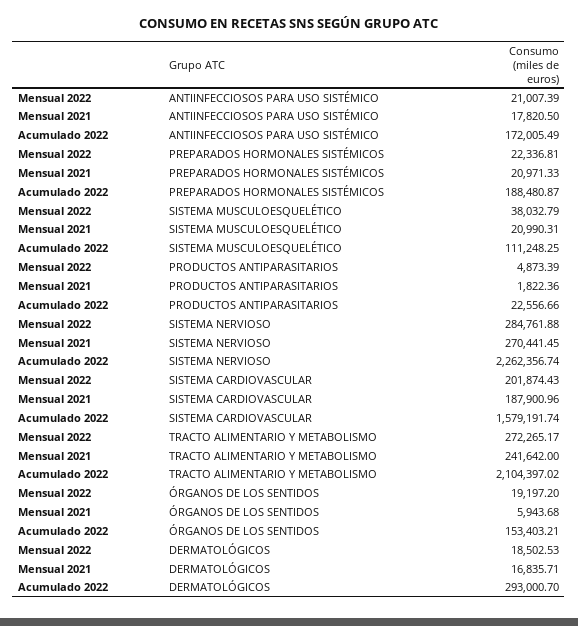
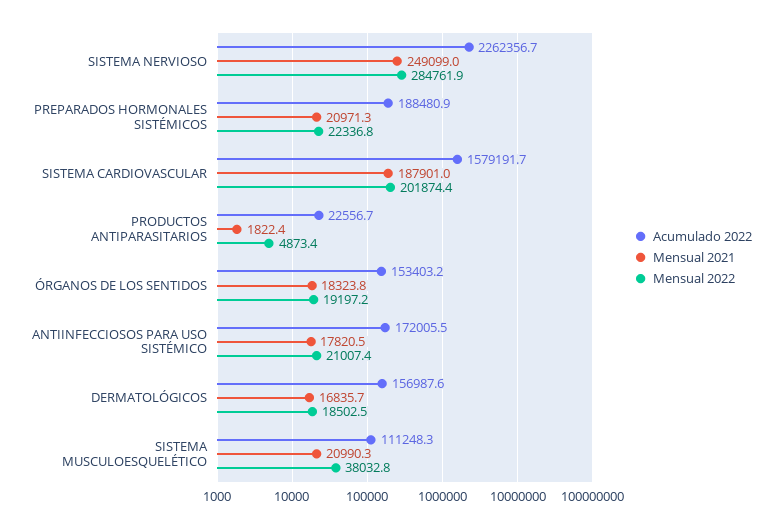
  {
    "Mensual 2022": {
      "ANTIINFECCIOSOS PARA USO SISTÉMICO": 21007.39,
      "PREPARADOS HORMONALES SISTÉMICOS": 22336.81,
      "SISTEMA MUSCULOESQUELÉTICO": 38032.79,
      "PRODUCTOS ANTIPARASITARIOS": 4873.39,
      "SISTEMA NERVIOSO": 284761.88,
      "SISTEMA CARDIOVASCULAR": 201874.43,
-     "TRACTO ALIMENTARIO Y METABOLISMO": 272265.17,
      "ÓRGANOS DE LOS SENTIDOS": 19197.2,
      "DERMATOLÓGICOS": 18502.53
    },
    "Mensual 2021": {
      "ANTIINFECCIOSOS PARA USO SISTÉMICO": 17820.5,
      "PREPARADOS HORMONALES SISTÉMICOS": 20971.33,
      "SISTEMA MUSCULOESQUELÉTICO": 20990.31,
      "PRODUCTOS ANTIPARASITARIOS": 1822.36,
-     "SISTEMA NERVIOSO": 270441.45,
+     "SISTEMA NERVIOSO": 249099,
      "SISTEMA CARDIOVASCULAR": 187900.96,
-     "TRACTO ALIMENTARIO Y METABOLISMO": 241642,
-     "ÓRGANOS DE LOS SENTIDOS": 5943.68,
+     "ÓRGANOS DE LOS SENTIDOS": 18323.8,
      "DERMATOLÓGICOS": 16835.71
    },
    "Acumulado 2022": {
      "ANTIINFECCIOSOS PARA USO SISTÉMICO": 172005.49,
      "PREPARADOS HORMONALES SISTÉMICOS": 188480.87,
      "SISTEMA MUSCULOESQUELÉTICO": 111248.25,
      "PRODUCTOS ANTIPARASITARIOS": 22556.66,
      "SISTEMA NERVIOSO": 2262356.74,
      "SISTEMA CARDIOVASCULAR": 1579191.74,
-     "TRACTO ALIMENTARIO Y METABOLISMO": 2104397.02,
      "ÓRGANOS DE LOS SENTIDOS": 153403.21,
-     "DERMATOLÓGICOS": 293000.7
+     "DERMATOLÓGICOS": 156987.6
    }
  }

